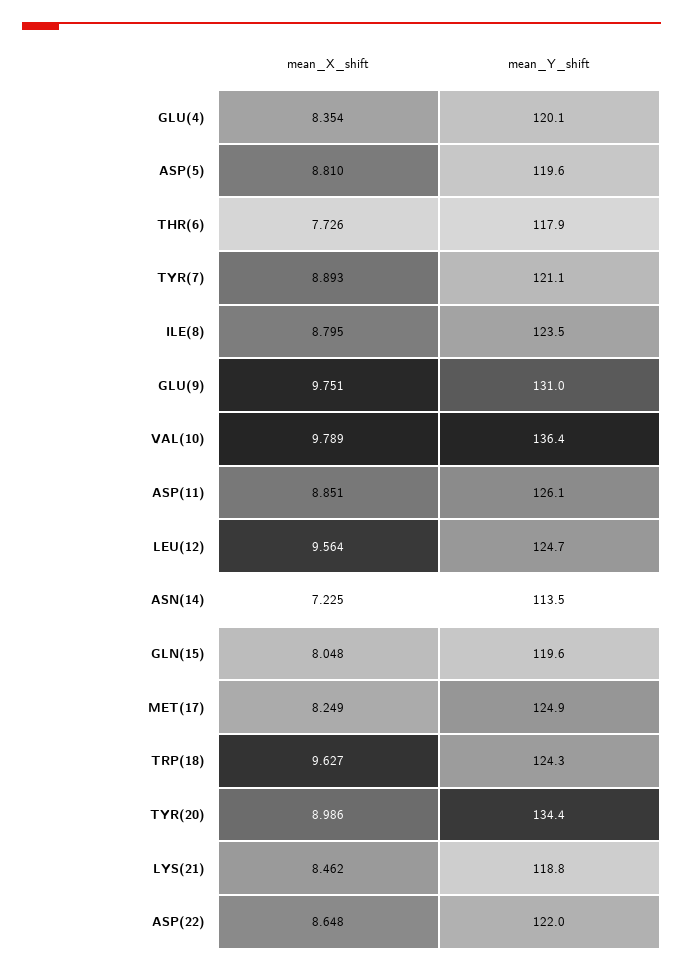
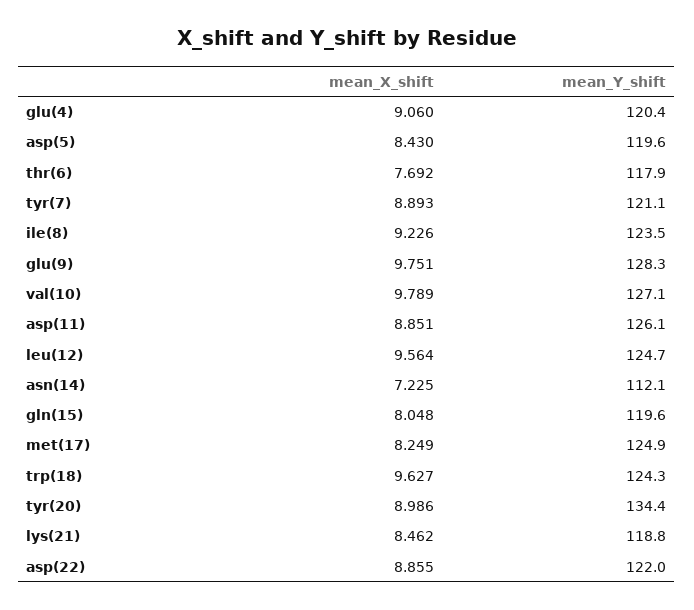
  {
    "mean_X_shift": {
-     "GLU(4)": 8.354,
+     "GLU(4)": 9.06,
-     "ASP(5)": 8.81,
+     "ASP(5)": 8.43,
-     "THR(6)": 7.726,
+     "THR(6)": 7.692,
      "TYR(7)": 8.893,
-     "ILE(8)": 8.795,
+     "ILE(8)": 9.226,
      "GLU(9)": 9.751,
      "VAL(10)": 9.789,
      "ASP(11)": 8.851,
      "LEU(12)": 9.564,
      "ASN(14)": 7.225,
      "GLN(15)": 8.048,
      "MET(17)": 8.249,
      "TRP(18)": 9.627,
      "TYR(20)": 8.986,
      "LYS(21)": 8.462,
-     "ASP(22)": 8.648
+     "ASP(22)": 8.855
    },
    "mean_Y_shift": {
-     "GLU(4)": 120.1,
+     "GLU(4)": 120.4,
      "ASP(5)": 119.6,
      "THR(6)": 117.9,
      "TYR(7)": 121.1,
      "ILE(8)": 123.5,
-     "GLU(9)": 131,
+     "GLU(9)": 128.3,
-     "VAL(10)": 136.4,
+     "VAL(10)": 127.1,
      "ASP(11)": 126.1,
      "LEU(12)": 124.7,
-     "ASN(14)": 113.5,
+     "ASN(14)": 112.1,
      "GLN(15)": 119.6,
      "MET(17)": 124.9,
      "TRP(18)": 124.3,
      "TYR(20)": 134.4,
      "LYS(21)": 118.8,
      "ASP(22)": 122
    }
  }

